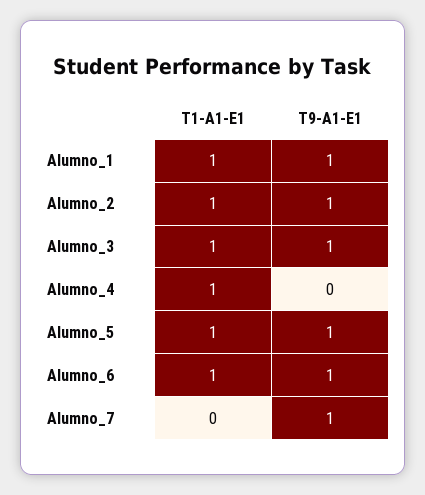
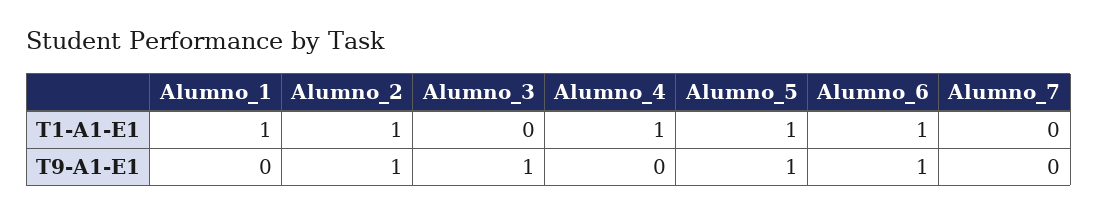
  {
    "T1-A1-E1": {
      "Alumno_1": 1,
      "Alumno_2": 1,
-     "Alumno_3": 1,
+     "Alumno_3": 0,
      "Alumno_4": 1,
      "Alumno_5": 1,
      "Alumno_6": 1,
      "Alumno_7": 0
    },
    "T9-A1-E1": {
-     "Alumno_1": 1,
+     "Alumno_1": 0,
      "Alumno_2": 1,
      "Alumno_3": 1,
      "Alumno_4": 0,
      "Alumno_5": 1,
      "Alumno_6": 1,
-     "Alumno_7": 1
+     "Alumno_7": 0
    }
  }

